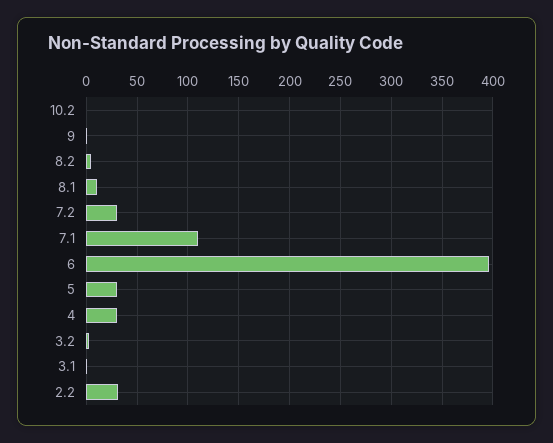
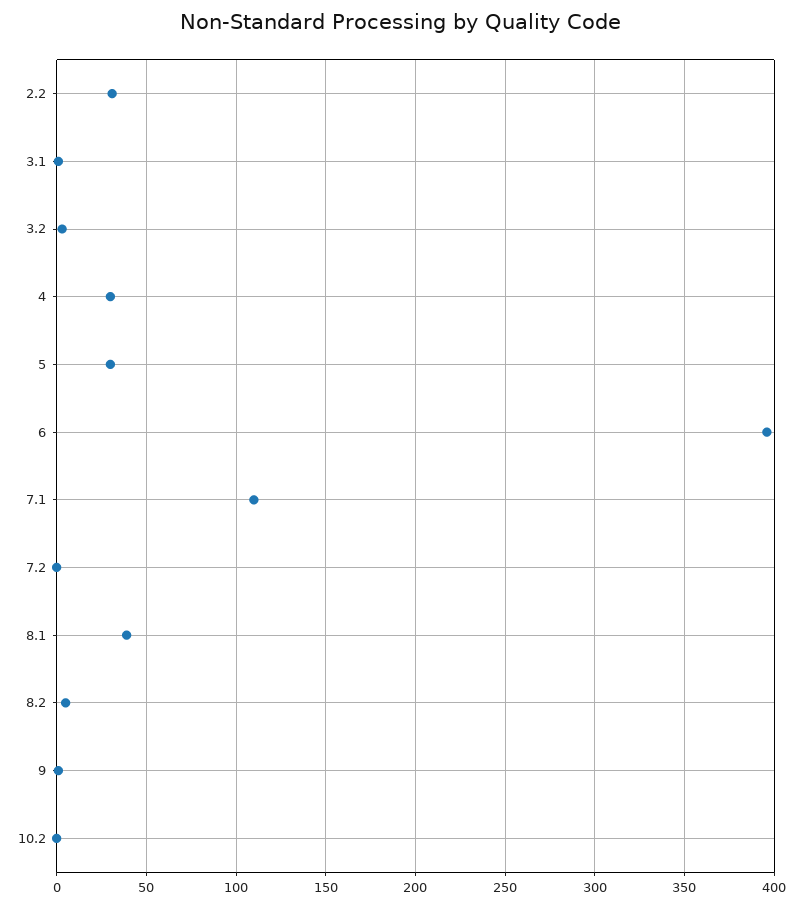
  {
    "10.2": 0,
    "9": 0,
    "8.2": 5,
-   "8.1": 10,
+   "8.1": 40,
-   "7.2": 30,
+   "7.2": 0,
    "7.1": 110,
    "6": 395,
    "5": 30,
    "4": 30,
    "3.2": 5,
    "3.1": 0,
    "2.2": 30
  }

